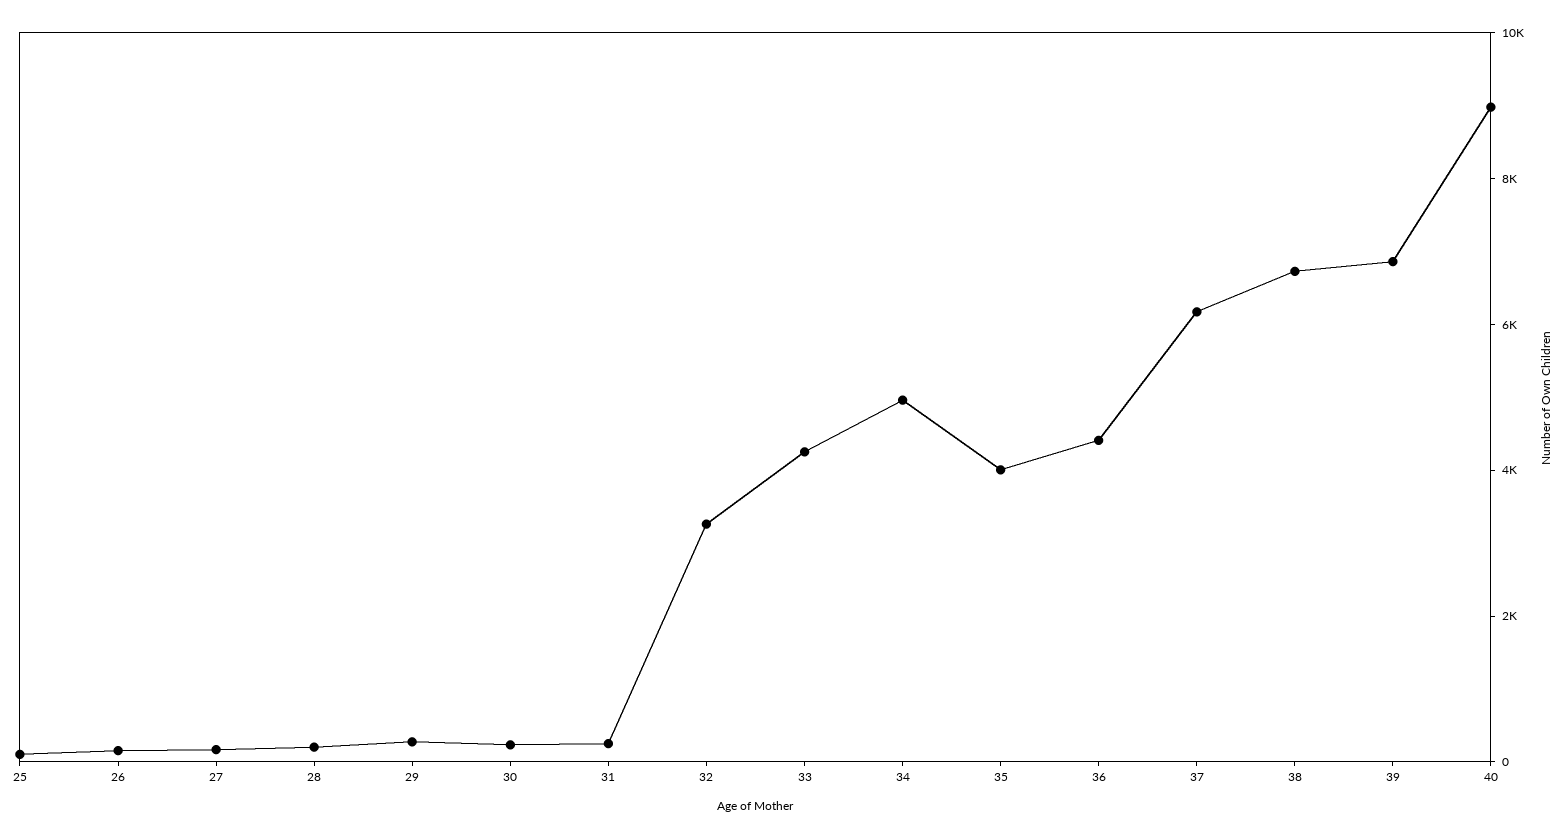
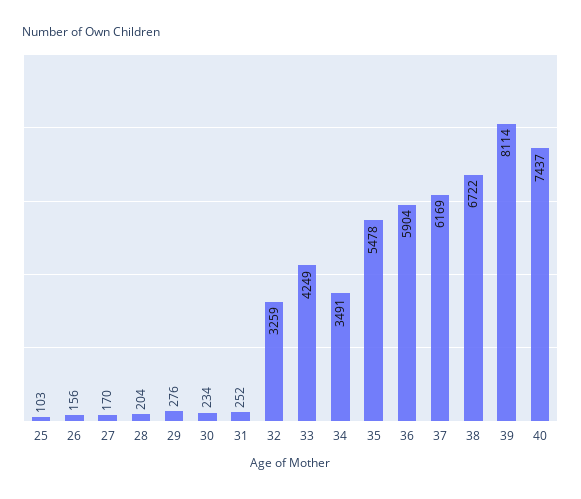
  {
    "25": 103,
    "26": 156,
    "27": 170,
    "28": 204,
    "29": 276,
    "30": 234,
    "31": 252,
    "32": 3259,
    "33": 4249,
-   "34": 5000,
+   "34": 3491,
-   "35": 4000,
+   "35": 5478,
-   "36": 4500,
+   "36": 5904,
    "37": 6169,
    "38": 6722,
-   "39": 7000,
+   "39": 8114,
-   "40": 9000
+   "40": 7437
  }

